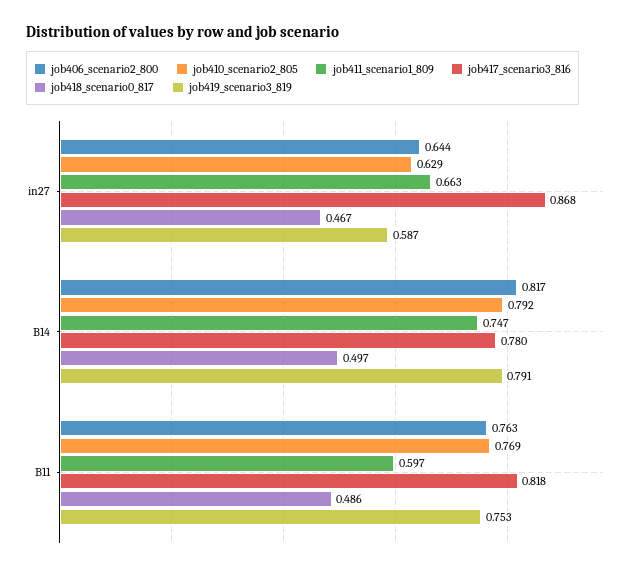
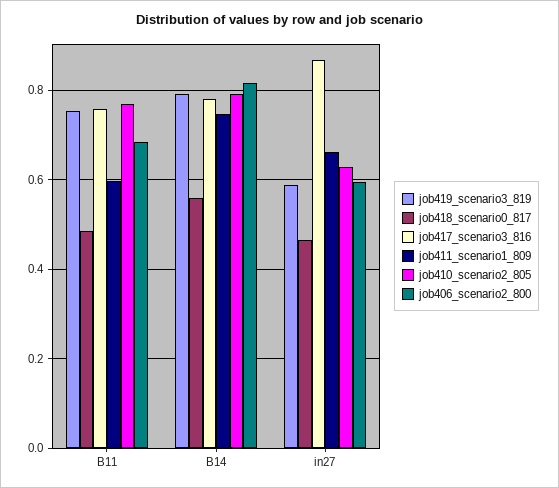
  {
    "job406_scenario2_800": {
-     "in27": 0.644,
+     "in27": 0.6,
      "B14": 0.817,
-     "B11": 0.763
+     "B11": 0.68
    },
    "job410_scenario2_805": {
      "in27": 0.629,
      "B14": 0.792,
      "B11": 0.769
    },
    "job411_scenario1_809": {
      "in27": 0.663,
      "B14": 0.747,
      "B11": 0.597
    },
    "job417_scenario3_816": {
      "in27": 0.868,
      "B14": 0.78,
-     "B11": 0.818
+     "B11": 0.76
    },
    "job418_scenario0_817": {
      "in27": 0.467,
-     "B14": 0.497,
+     "B14": 0.56,
      "B11": 0.486
    },
    "job419_scenario3_819": {
      "in27": 0.587,
      "B14": 0.791,
      "B11": 0.753
    }
  }

